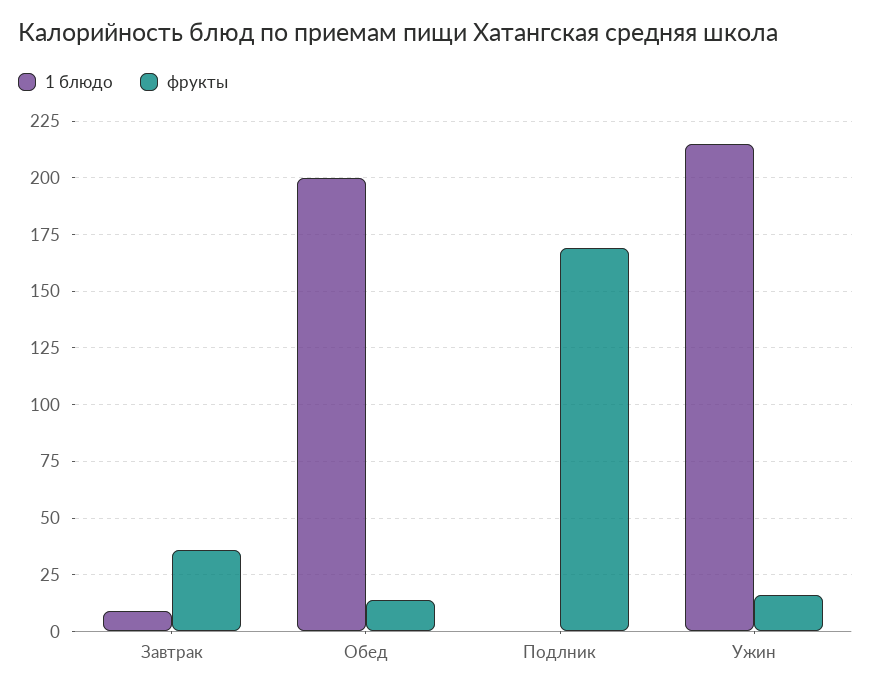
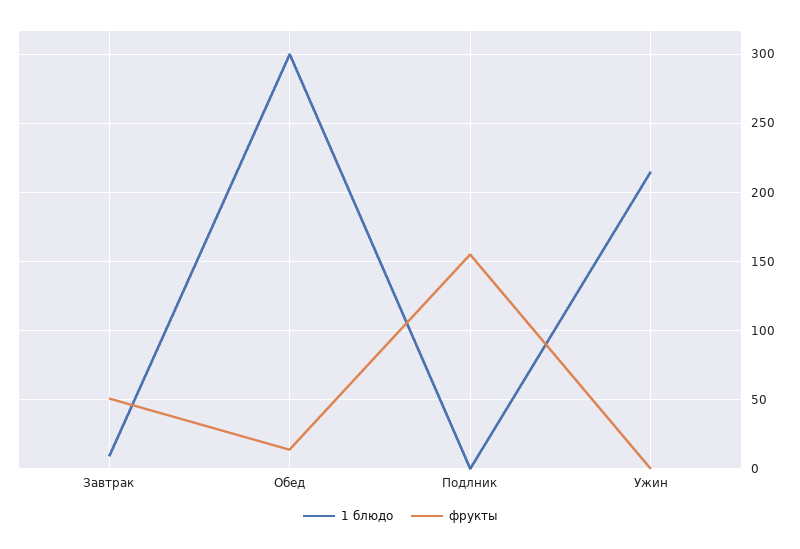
  {
    "1 блюдо": {
      "Завтрак": 10,
-     "Обед": 200,
+     "Обед": 300,
      "Подлник": 0,
      "Ужин": 215
    },
    "фрукты": {
-     "Завтрак": 35,
+     "Завтрак": 50,
      "Обед": 15,
-     "Подлник": 170,
+     "Подлник": 155,
-     "Ужин": 15
+     "Ужин": 0
    }
  }

